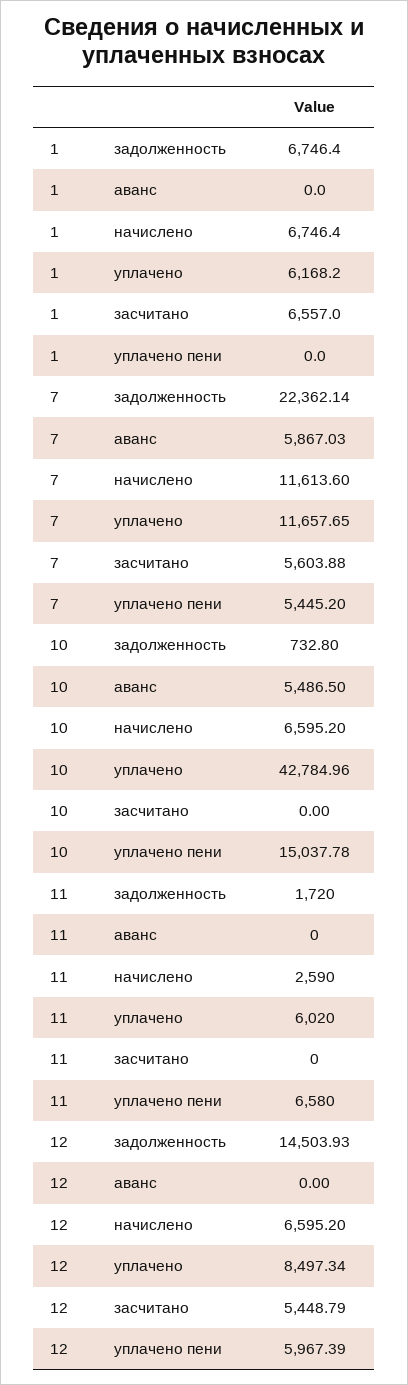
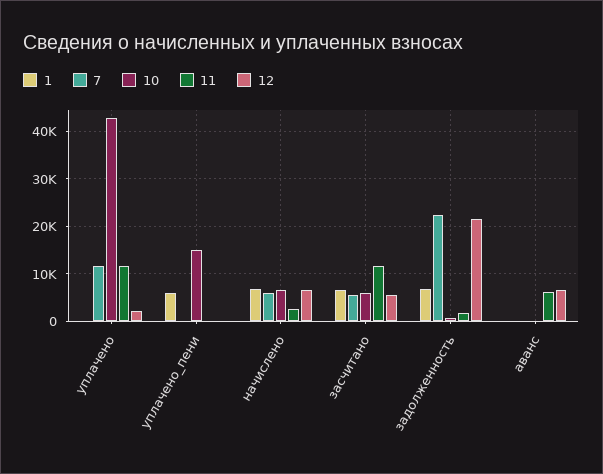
  {
    "1": {
      "задолженность": 6746.4,
      "аванс": 0,
      "начислено": 6746.4,
-     "уплачено": 6168.2,
+     "уплачено": 0,
      "засчитано": 6557,
-     "уплачено пени": 0
+     "уплачено пени": 6000
    },
    "7": {
      "задолженность": 22362.14,
-     "аванс": 5867.03,
+     "аванс": 0,
-     "начислено": 11613.6,
+     "начислено": 6000,
      "уплачено": 11657.65,
      "засчитано": 5603.88,
-     "уплачено пени": 5445.2
+     "уплачено пени": 0
    },
    "10": {
      "задолженность": 732.8,
-     "аванс": 5486.5,
+     "аванс": 0,
      "начислено": 6595.2,
      "уплачено": 42784.96,
-     "засчитано": 0,
+     "засчитано": 6000,
      "уплачено пени": 15037.78
    },
    "11": {
      "задолженность": 1720,
-     "аванс": 0,
+     "аванс": 6000,
      "начислено": 2590,
-     "уплачено": 6020,
+     "уплачено": 12000,
-     "засчитано": 0,
+     "засчитано": 12000,
-     "уплачено пени": 6580
+     "уплачено пени": 0
    },
    "12": {
-     "задолженность": 14503.93,
+     "задолженность": 22000,
-     "аванс": 0,
+     "аванс": 6000,
      "начислено": 6595.2,
-     "уплачено": 8497.34,
+     "уплачено": 2000,
      "засчитано": 5448.79,
-     "уплачено пени": 5967.39
+     "уплачено пени": 0
    }
  }

